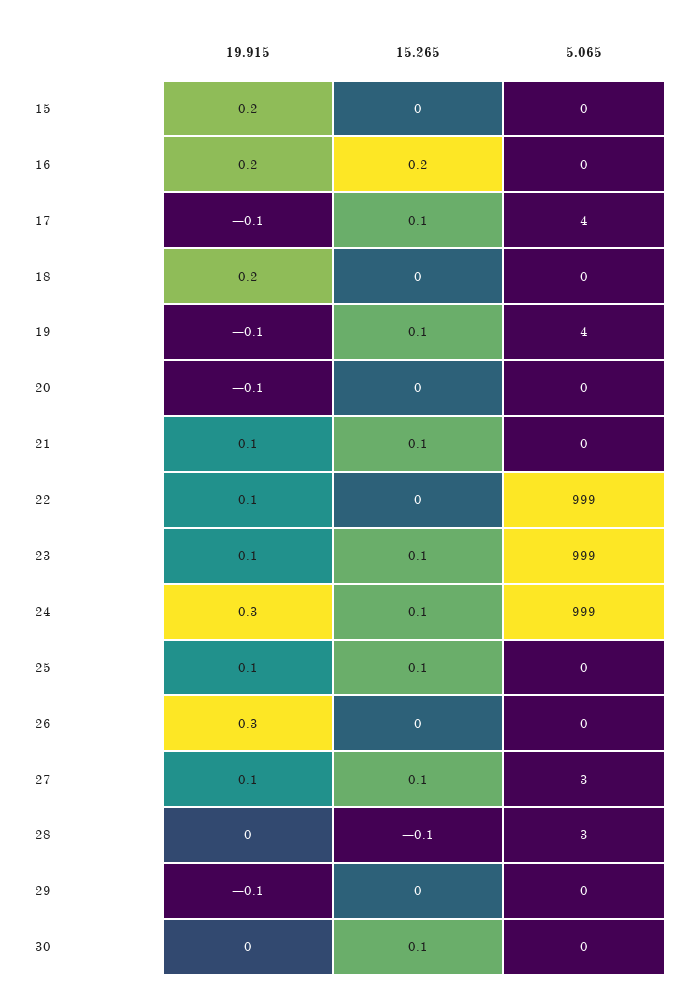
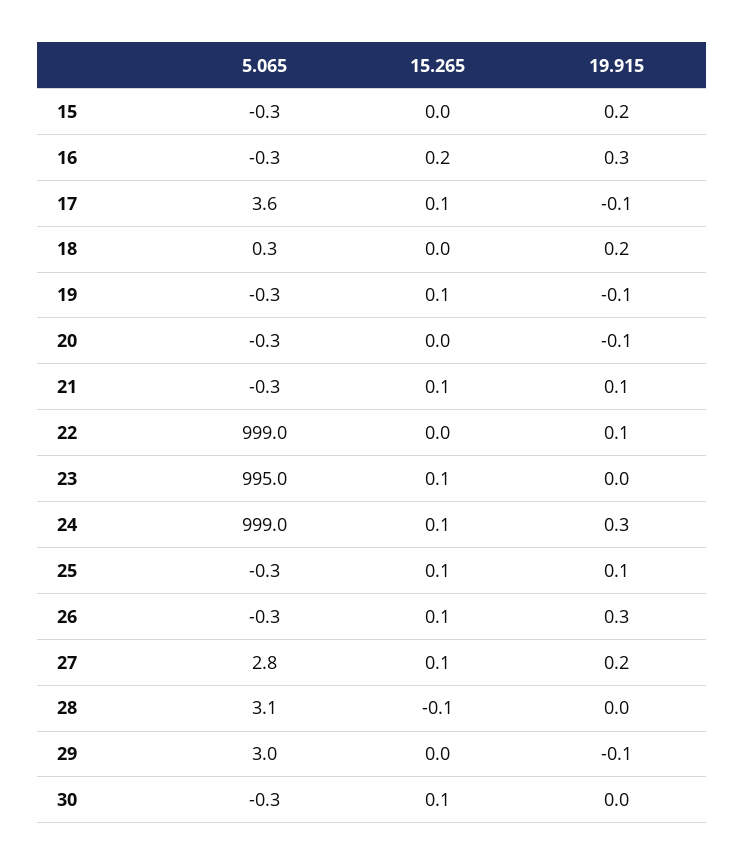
  {
    "19.915": {
      "15": 0.2,
-     "16": 0.2,
+     "16": 0.3,
      "17": -0.1,
      "18": 0.2,
      "19": -0.1,
      "20": -0.1,
      "21": 0.1,
      "22": 0.1,
-     "23": 0.1,
+     "23": 0,
      "24": 0.3,
      "25": 0.1,
      "26": 0.3,
-     "27": 0.1,
+     "27": 0.2,
      "28": 0,
      "29": -0.1,
      "30": 0
    },
    "15.265": {
      "15": 0,
      "16": 0.2,
      "17": 0.1,
      "18": 0,
      "19": 0.1,
      "20": 0,
      "21": 0.1,
      "22": 0,
      "23": 0.1,
      "24": 0.1,
      "25": 0.1,
-     "26": 0,
+     "26": 0.1,
      "27": 0.1,
      "28": -0.1,
      "29": 0,
      "30": 0.1
    },
    "5.065": {
      "15": -0.3,
      "16": -0.3,
      "17": 3.6,
      "18": 0.3,
-     "19": 4,
+     "19": -0.3,
      "20": -0.3,
      "21": -0.3,
      "22": 999,
-     "23": 999,
+     "23": 995,
      "24": 999,
      "25": -0.3,
      "26": -0.3,
      "27": 2.8,
      "28": 3.1,
-     "29": 0,
+     "29": 3,
      "30": -0.3
    }
  }

